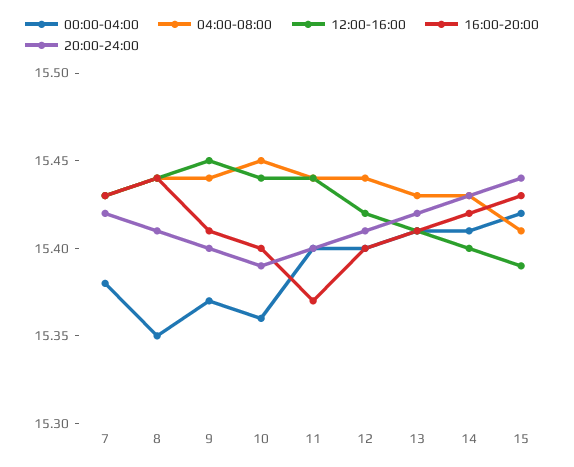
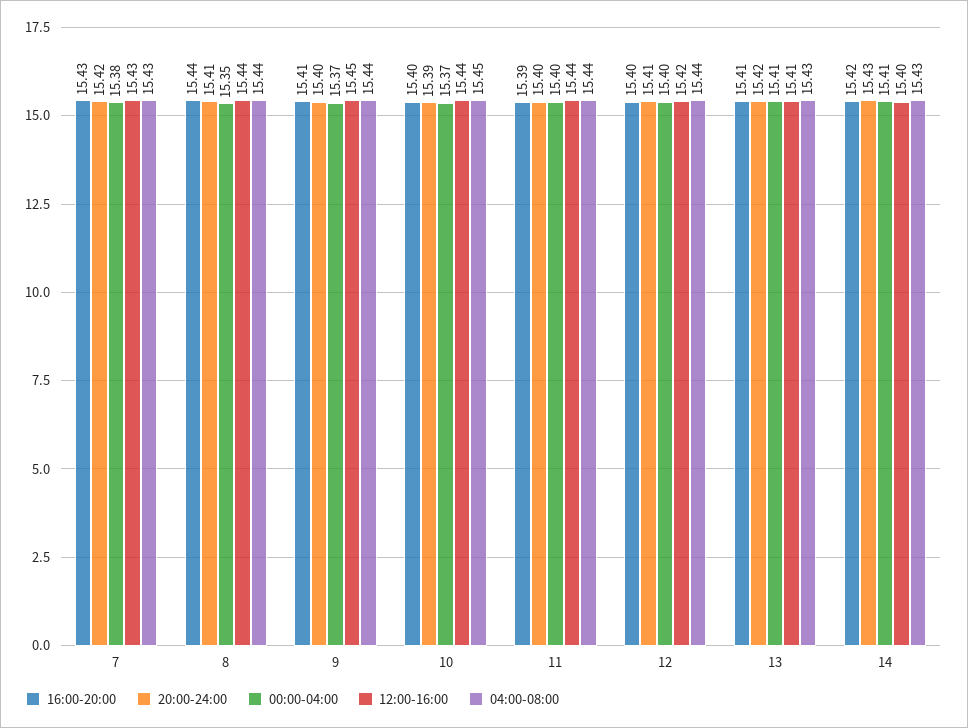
  {
    "00:00-04:00": {
      "7": 15.38,
      "8": 15.35,
      "9": 15.37,
-     "10": 15.36,
+     "10": 15.37,
      "11": 15.4,
      "12": 15.4,
      "13": 15.41,
-     "14": 15.41,
+     "14": 15.41
-     "15": 15.42
    },
    "04:00-08:00": {
      "7": 15.43,
      "8": 15.44,
      "9": 15.44,
      "10": 15.45,
      "11": 15.44,
      "12": 15.44,
      "13": 15.43,
-     "14": 15.43,
+     "14": 15.43
-     "15": 15.41
    },
    "12:00-16:00": {
      "7": 15.43,
      "8": 15.44,
      "9": 15.45,
      "10": 15.44,
      "11": 15.44,
      "12": 15.42,
      "13": 15.41,
-     "14": 15.4,
+     "14": 15.4
-     "15": 15.39
    },
    "16:00-20:00": {
      "7": 15.43,
      "8": 15.44,
      "9": 15.41,
      "10": 15.4,
-     "11": 15.37,
+     "11": 15.39,
      "12": 15.4,
      "13": 15.41,
-     "14": 15.42,
+     "14": 15.42
-     "15": 15.43
    },
    "20:00-24:00": {
      "7": 15.42,
      "8": 15.41,
      "9": 15.4,
      "10": 15.39,
      "11": 15.4,
      "12": 15.41,
      "13": 15.42,
-     "14": 15.43,
+     "14": 15.43
-     "15": 15.44
    }
  }

